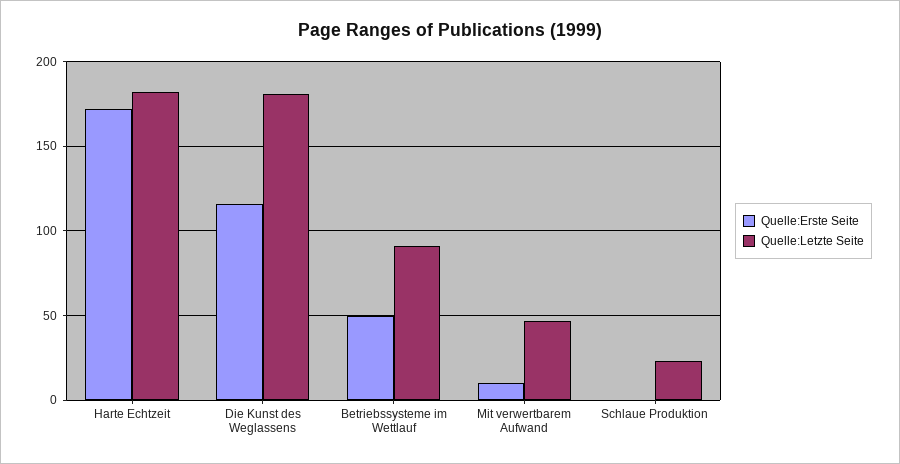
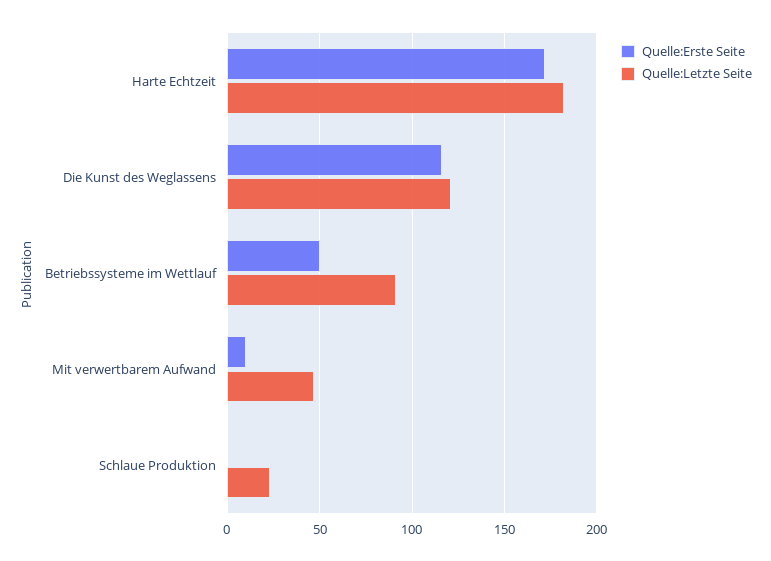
  {
    "Quelle:Erste Seite": {
      "Harte Echtzeit": 170,
      "Die Kunst des Weglassens": 115,
      "Betriebssysteme im Wettlauf": 50,
      "Mit verwertbarem Aufwand": 10,
      "Schlaue Produktion": 0
    },
    "Quelle:Letzte Seite": {
      "Harte Echtzeit": 180,
-     "Die Kunst des Weglassens": 180,
+     "Die Kunst des Weglassens": 120,
      "Betriebssysteme im Wettlauf": 90,
      "Mit verwertbarem Aufwand": 45,
      "Schlaue Produktion": 25
    }
  }

